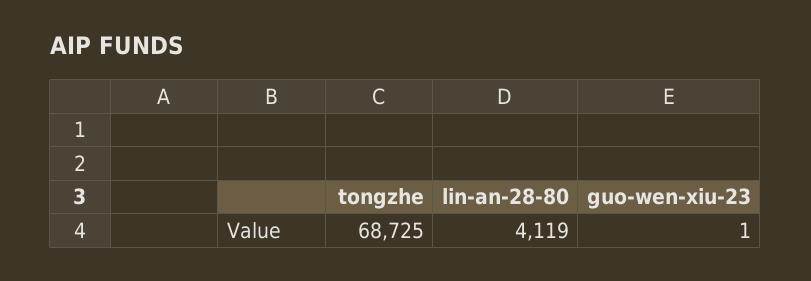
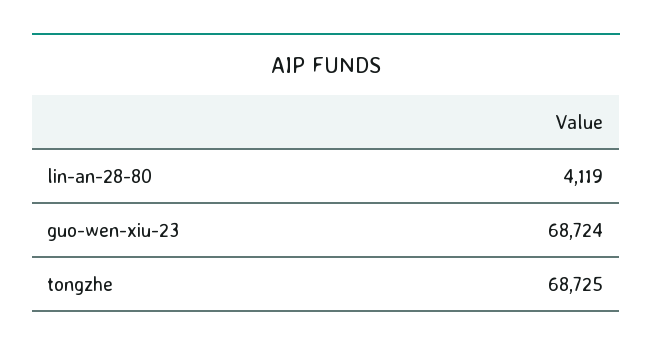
  {
    "tongzhe": 68725,
    "lin-an-28-80": 4119,
-   "guo-wen-xiu-23": 1
+   "guo-wen-xiu-23": 68724
  }

